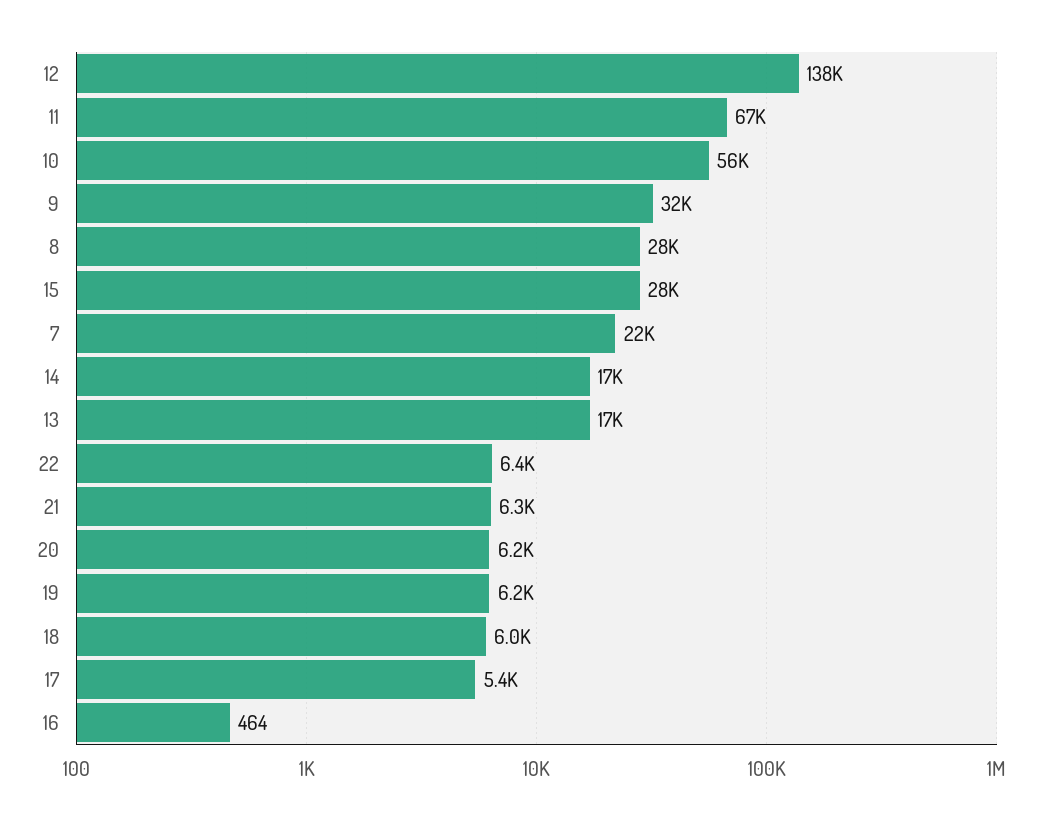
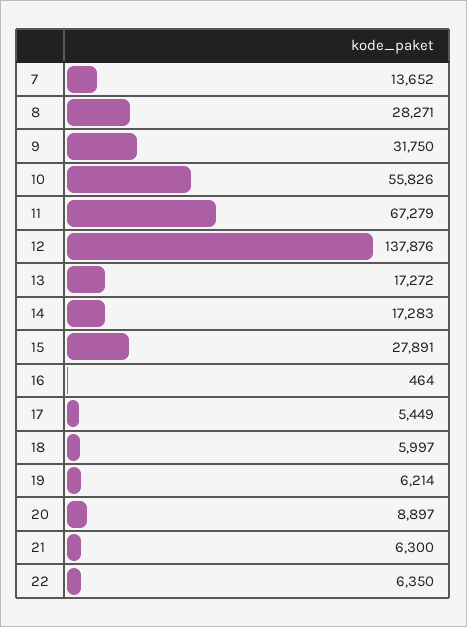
  {
    "12": 137876,
    "11": 67279,
    "10": 55826,
    "9": 31750,
    "8": 28271,
    "15": 27891,
-   "7": 22000,
+   "7": 13652,
    "14": 17283,
    "13": 17272,
    "22": 6350,
    "21": 6300,
-   "20": 6200,
+   "20": 8897,
    "19": 6214,
    "18": 5997,
    "17": 5449,
    "16": 464
  }

